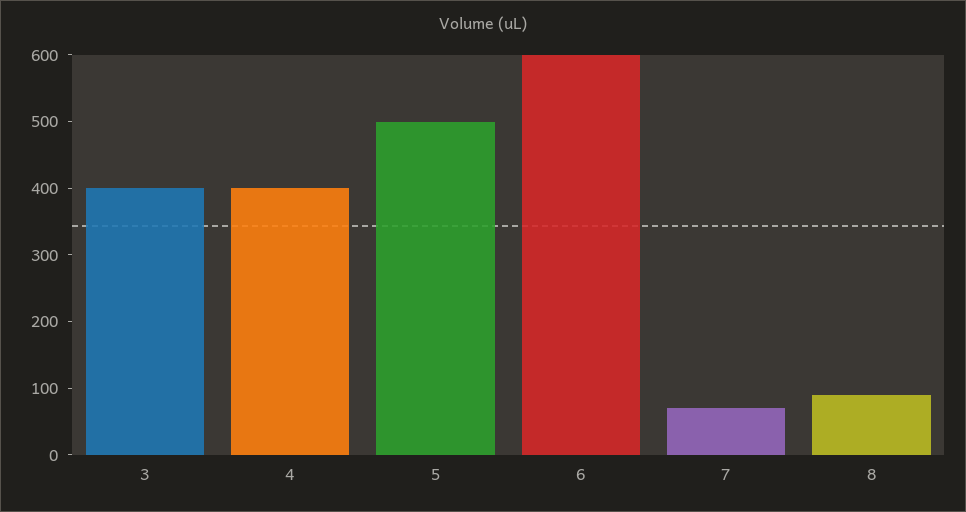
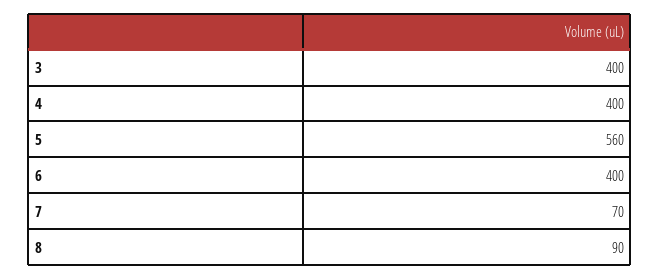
  {
    "3": 400,
    "4": 400,
-   "5": 500,
+   "5": 560,
-   "6": 600,
+   "6": 400,
    "7": 70,
    "8": 90
  }

